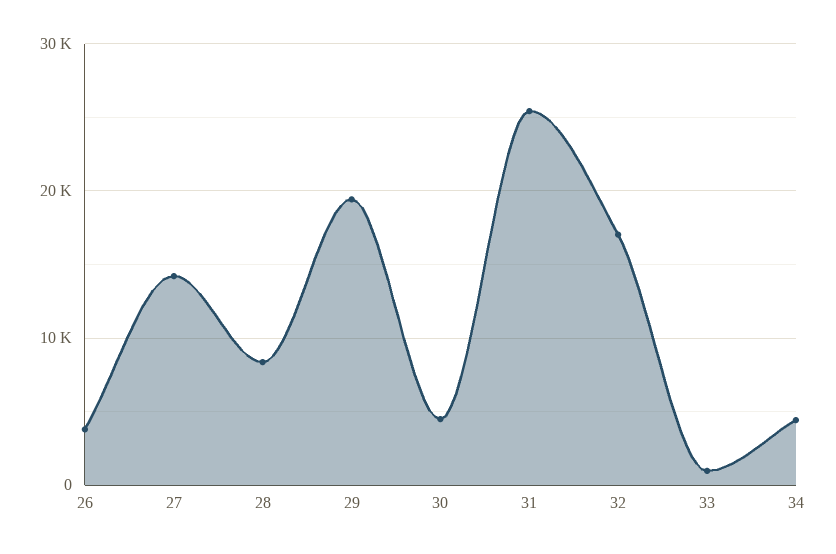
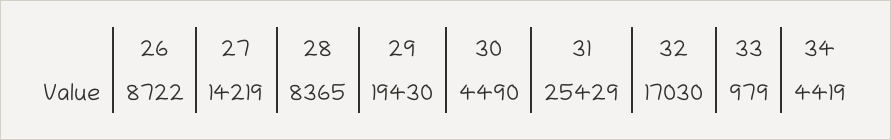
  {
-   "26": 4000,
+   "26": 8722,
    "27": 14219,
    "28": 8365,
    "29": 19430,
    "30": 4490,
    "31": 25429,
    "32": 17030,
    "33": 979,
    "34": 4419
  }

